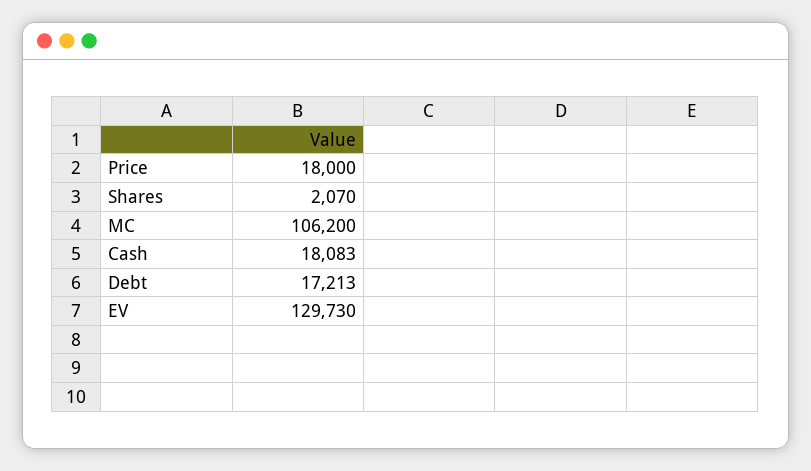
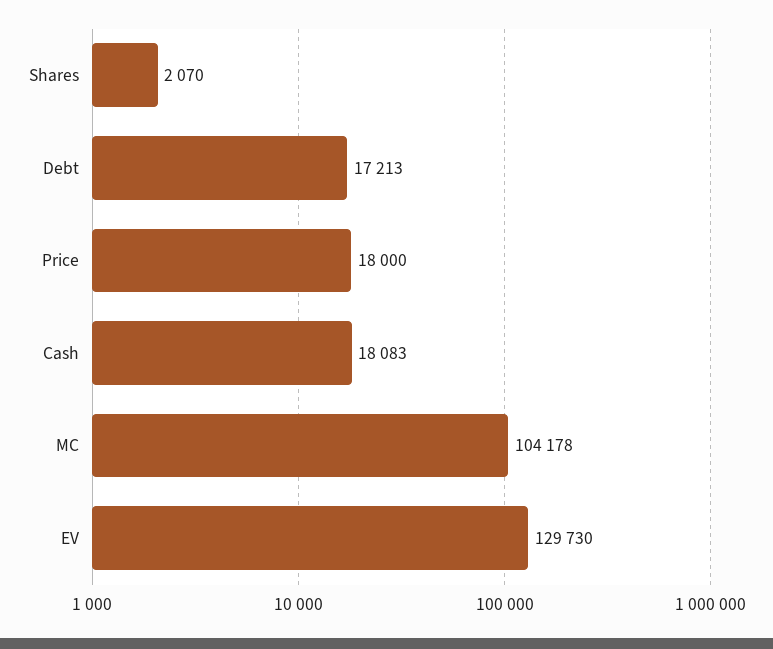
  {
    "Price": 18000,
    "Shares": 2070,
-   "MC": 106200,
+   "MC": 104178,
    "Cash": 18083,
    "Debt": 17213,
    "EV": 129730
  }

